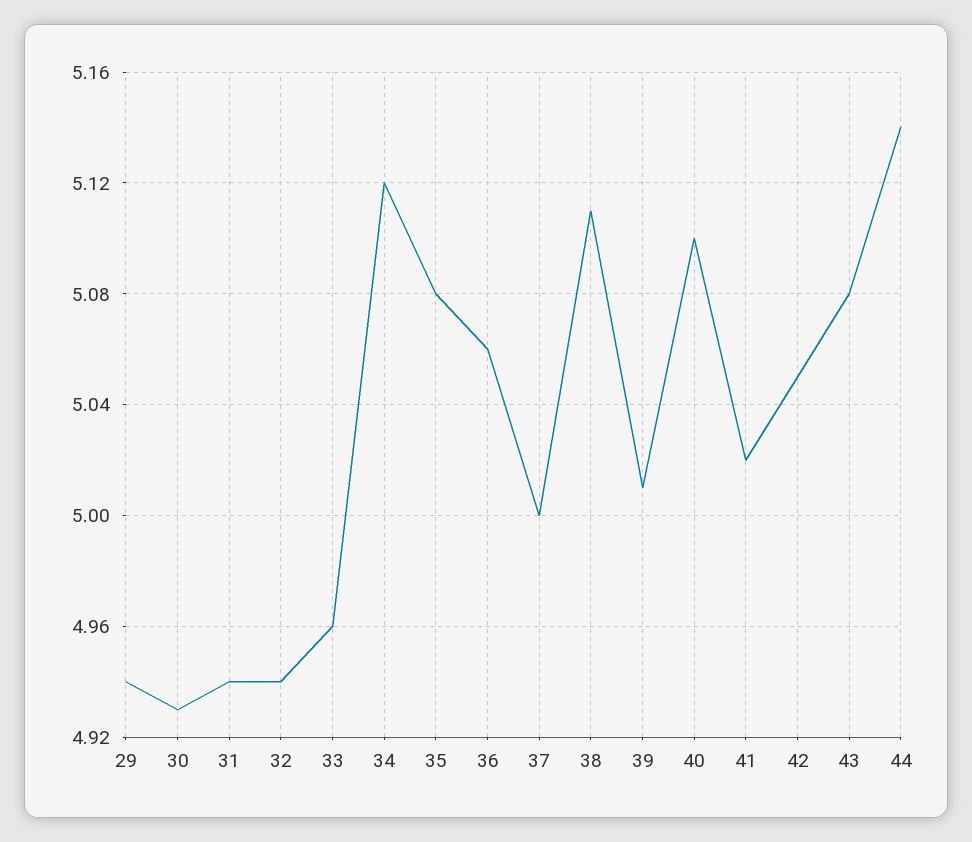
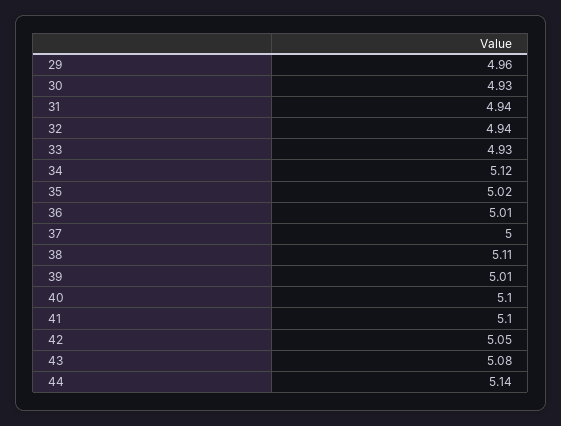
  {
-   "29": 4.94,
+   "29": 4.96,
    "30": 4.93,
    "31": 4.94,
    "32": 4.94,
-   "33": 4.96,
+   "33": 4.93,
    "34": 5.12,
-   "35": 5.08,
+   "35": 5.02,
-   "36": 5.06,
+   "36": 5.01,
    "37": 5,
    "38": 5.11,
    "39": 5.01,
    "40": 5.1,
-   "41": 5.02,
+   "41": 5.1,
    "42": 5.05,
    "43": 5.08,
    "44": 5.14
  }

